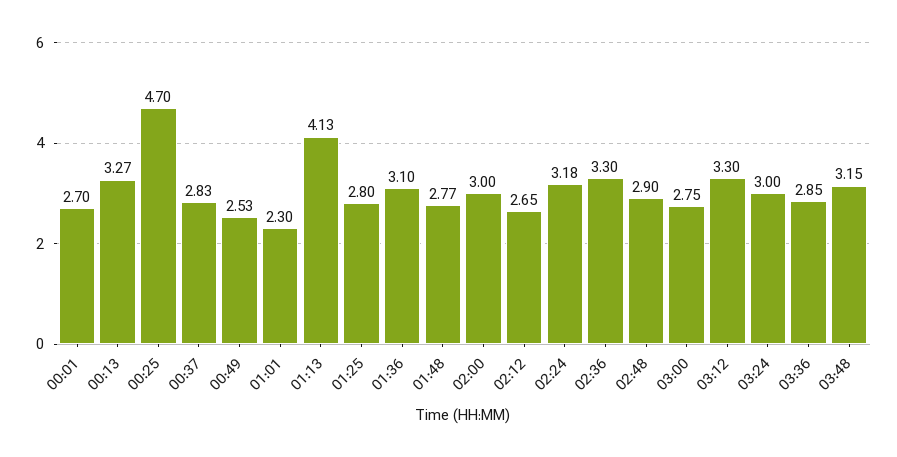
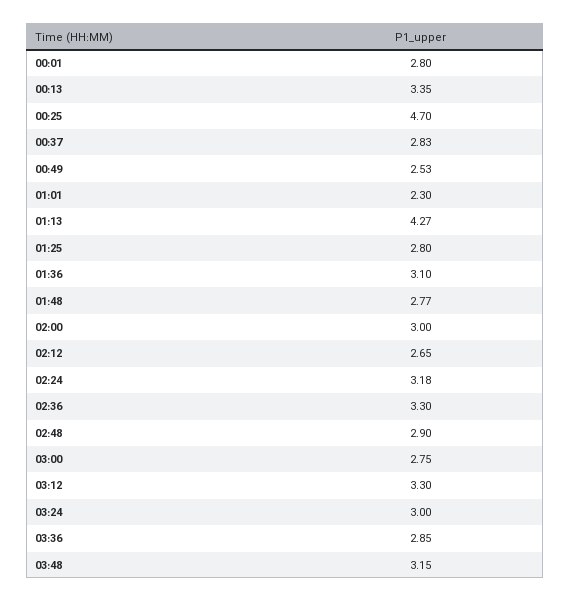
  {
-   "00:01": 2.7,
+   "00:01": 2.8,
-   "00:13": 3.27,
+   "00:13": 3.35,
    "00:25": 4.7,
    "00:37": 2.83,
    "00:49": 2.53,
    "01:01": 2.3,
-   "01:13": 4.13,
+   "01:13": 4.27,
    "01:25": 2.8,
    "01:36": 3.1,
    "01:48": 2.77,
    "02:00": 3,
    "02:12": 2.65,
    "02:24": 3.18,
    "02:36": 3.3,
    "02:48": 2.9,
    "03:00": 2.75,
    "03:12": 3.3,
    "03:24": 3,
    "03:36": 2.85,
    "03:48": 3.15
  }

